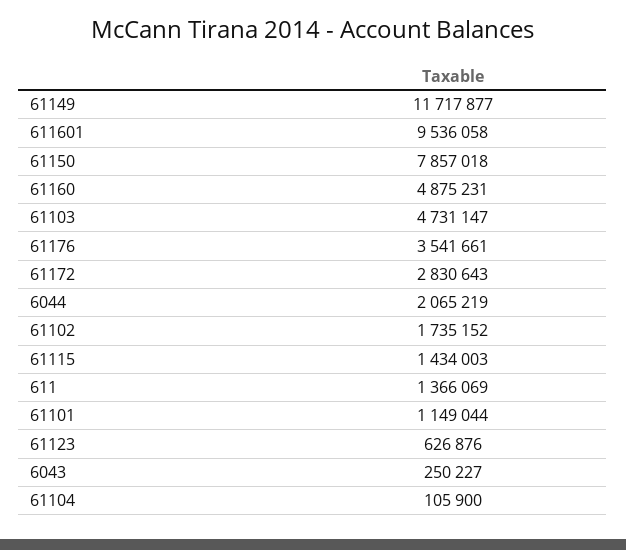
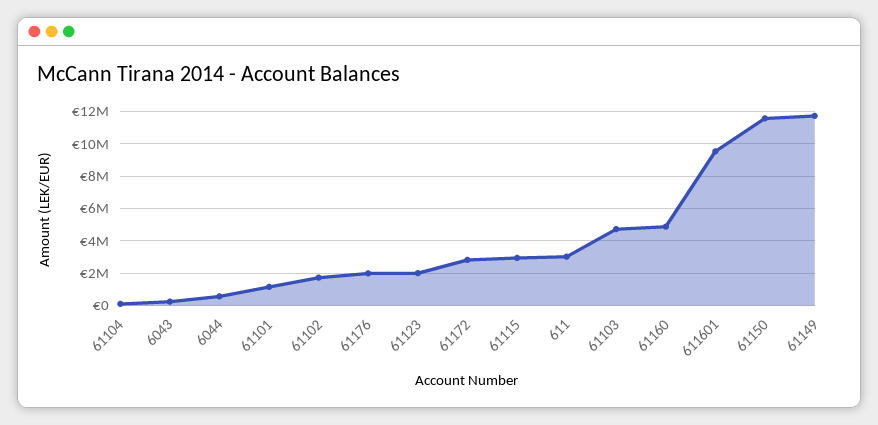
  {
    "61149": 11717877,
    "611601": 9536058,
-   "61150": 7857018,
+   "61150": 11500000,
    "61160": 4875231,
    "61103": 4731147,
-   "61176": 3541661,
+   "61176": 2000000,
    "61172": 2830643,
-   "6044": 2065219,
+   "6044": 500000,
    "61102": 1735152,
-   "61115": 1434003,
+   "61115": 3000000,
-   "611": 1366069,
+   "611": 3000000,
    "61101": 1149044,
-   "61123": 626876,
+   "61123": 2000000,
    "6043": 250227,
    "61104": 105900
  }

